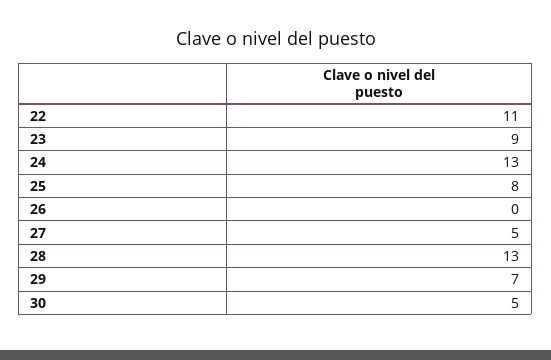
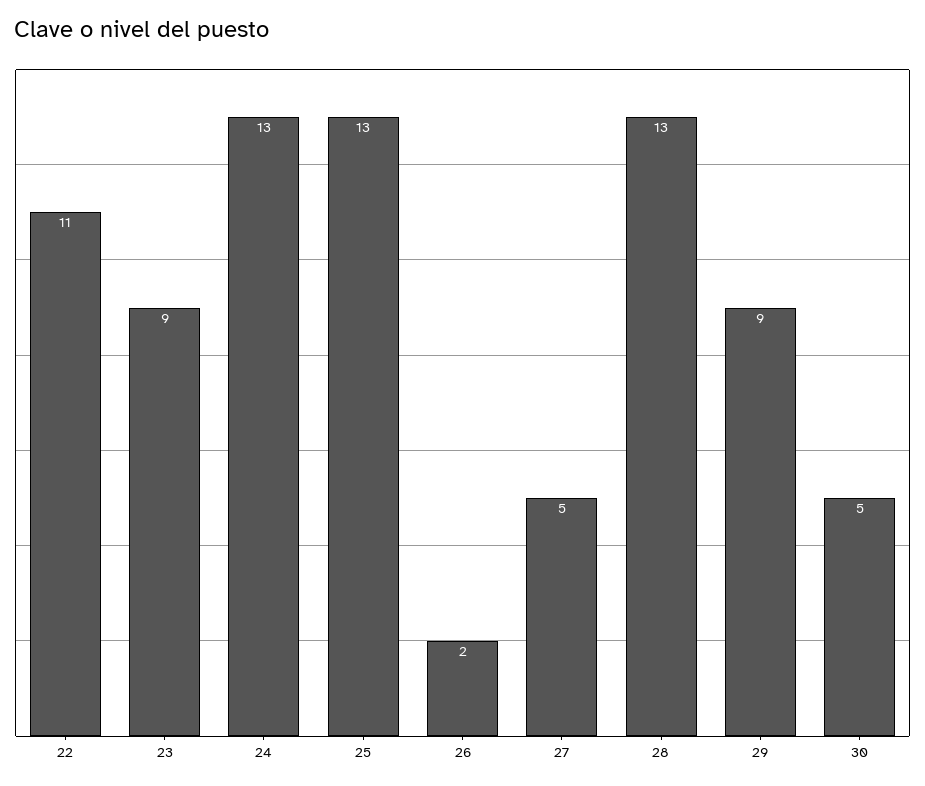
  {
    "22": 11,
    "23": 9,
    "24": 13,
-   "25": 8,
+   "25": 13,
-   "26": 0,
+   "26": 2,
    "27": 5,
    "28": 13,
-   "29": 7,
+   "29": 9,
    "30": 5
  }

